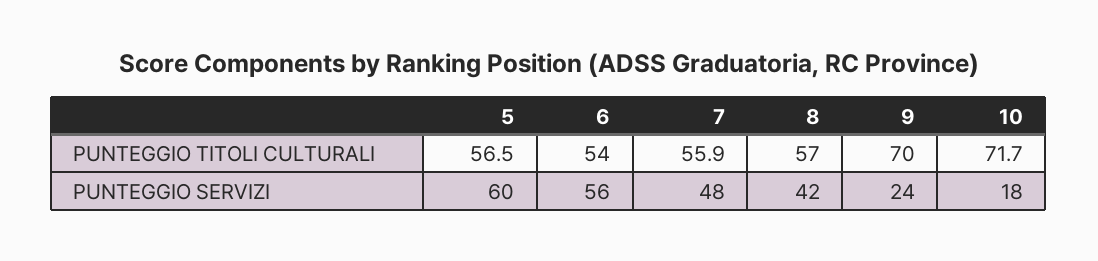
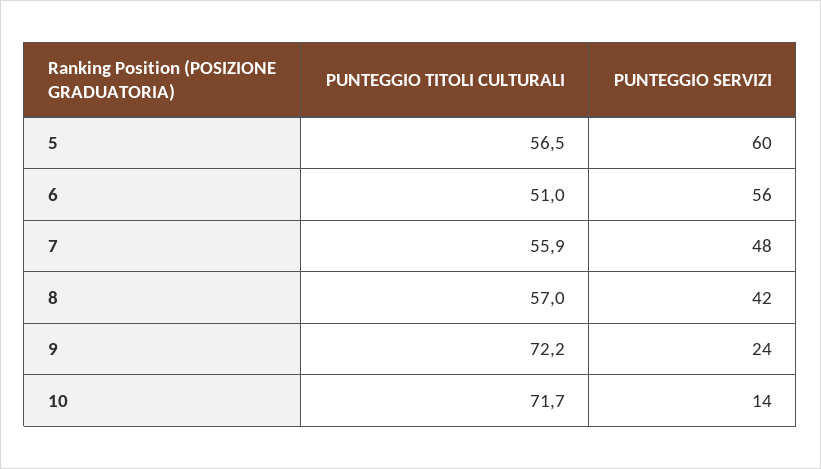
  {
    "5": {
      "PUNTEGGIO TITOLI CULTURALI": 56.5,
      "PUNTEGGIO SERVIZI": 60
    },
    "6": {
-     "PUNTEGGIO TITOLI CULTURALI": 54,
+     "PUNTEGGIO TITOLI CULTURALI": 51,
      "PUNTEGGIO SERVIZI": 56
    },
    "7": {
      "PUNTEGGIO TITOLI CULTURALI": 55.9,
      "PUNTEGGIO SERVIZI": 48
    },
    "8": {
      "PUNTEGGIO TITOLI CULTURALI": 57,
      "PUNTEGGIO SERVIZI": 42
    },
    "9": {
-     "PUNTEGGIO TITOLI CULTURALI": 70,
+     "PUNTEGGIO TITOLI CULTURALI": 72.2,
      "PUNTEGGIO SERVIZI": 24
    },
    "10": {
      "PUNTEGGIO TITOLI CULTURALI": 71.7,
-     "PUNTEGGIO SERVIZI": 18
+     "PUNTEGGIO SERVIZI": 14
    }
  }

